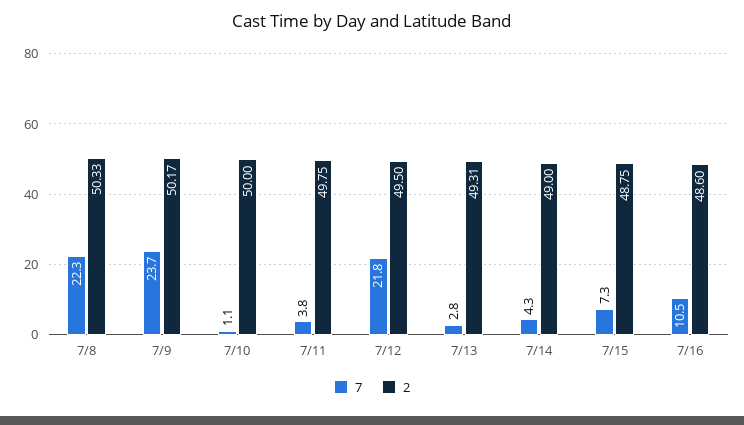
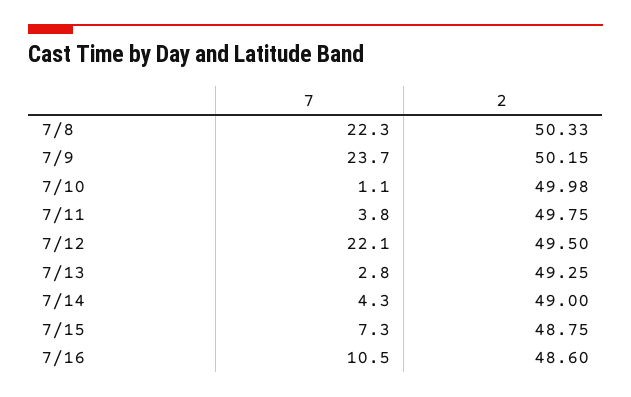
  {
    "7": {
      "7/8": 22.3,
      "7/9": 23.7,
      "7/10": 1.1,
      "7/11": 3.8,
-     "7/12": 21.8,
+     "7/12": 22.1,
      "7/13": 2.8,
      "7/14": 4.3,
      "7/15": 7.3,
      "7/16": 10.5
    },
    "2": {
      "7/8": 50.33,
-     "7/9": 50.17,
+     "7/9": 50.15,
-     "7/10": 50,
+     "7/10": 49.98,
      "7/11": 49.75,
      "7/12": 49.5,
-     "7/13": 49.31,
+     "7/13": 49.25,
      "7/14": 49,
      "7/15": 48.75,
      "7/16": 48.6
    }
  }

